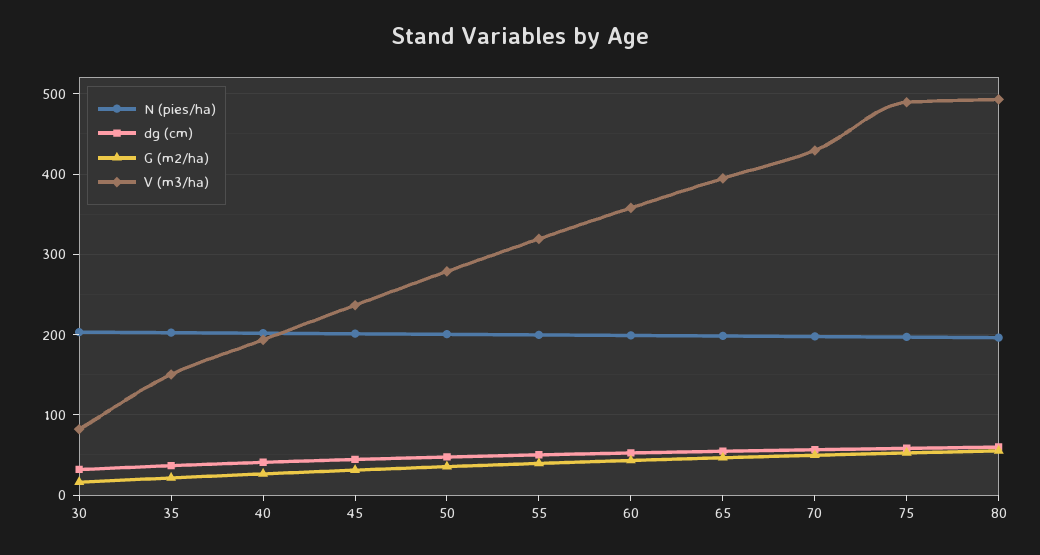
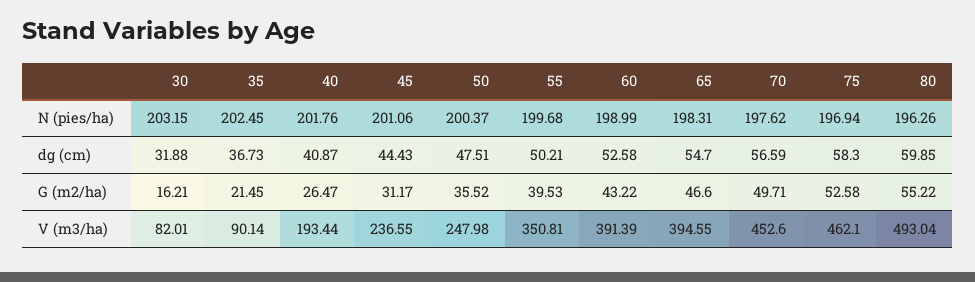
  {
    "N (pies/ha)": {
      "30": 203.15,
      "35": 202.45,
      "40": 201.76,
      "45": 201.06,
      "50": 200.37,
      "55": 199.68,
      "60": 198.99,
      "65": 198.31,
      "70": 197.62,
      "75": 196.94,
      "80": 196.26
    },
    "dg (cm)": {
      "30": 31.88,
      "35": 36.73,
      "40": 40.87,
      "45": 44.43,
      "50": 47.51,
      "55": 50.21,
      "60": 52.58,
      "65": 54.7,
      "70": 56.59,
      "75": 58.3,
      "80": 59.85
    },
    "G (m2/ha)": {
      "30": 16.21,
      "35": 21.45,
      "40": 26.47,
      "45": 31.17,
      "50": 35.52,
      "55": 39.53,
      "60": 43.22,
      "65": 46.6,
      "70": 49.71,
      "75": 52.58,
      "80": 55.22
    },
    "V (m3/ha)": {
      "30": 82.01,
-     "35": 150,
+     "35": 90.14,
      "40": 193.44,
      "45": 236.55,
-     "50": 280,
+     "50": 247.98,
-     "55": 320,
+     "55": 350.81,
-     "60": 360,
+     "60": 391.39,
      "65": 394.55,
-     "70": 430,
+     "70": 452.6,
-     "75": 490,
+     "75": 462.1,
      "80": 493.04
    }
  }

